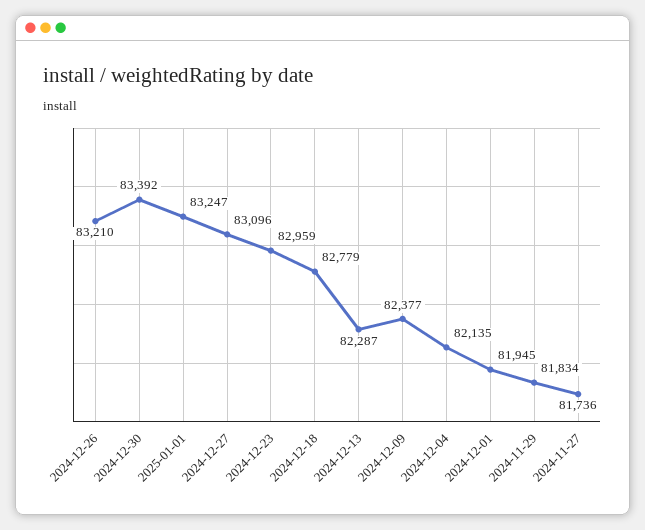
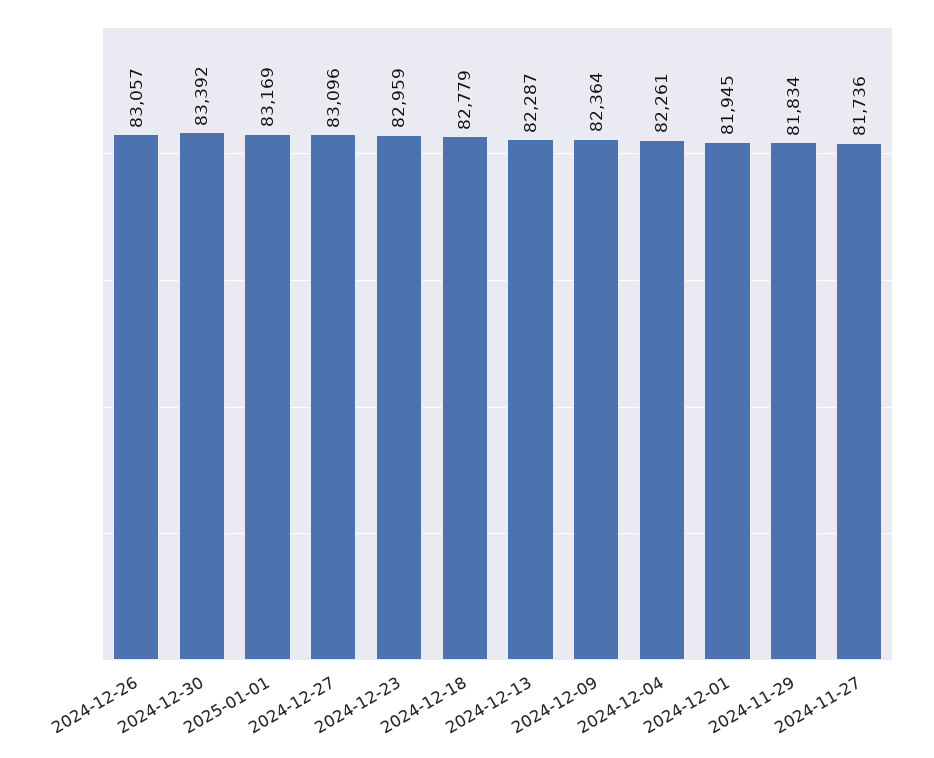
  {
-   "2024-12-26": 83210,
+   "2024-12-26": 83057,
    "2024-12-30": 83392,
-   "2025-01-01": 83247,
+   "2025-01-01": 83169,
    "2024-12-27": 83096,
    "2024-12-23": 82959,
    "2024-12-18": 82779,
    "2024-12-13": 82287,
-   "2024-12-09": 82377,
+   "2024-12-09": 82364,
-   "2024-12-04": 82135,
+   "2024-12-04": 82261,
    "2024-12-01": 81945,
    "2024-11-29": 81834,
    "2024-11-27": 81736
  }

